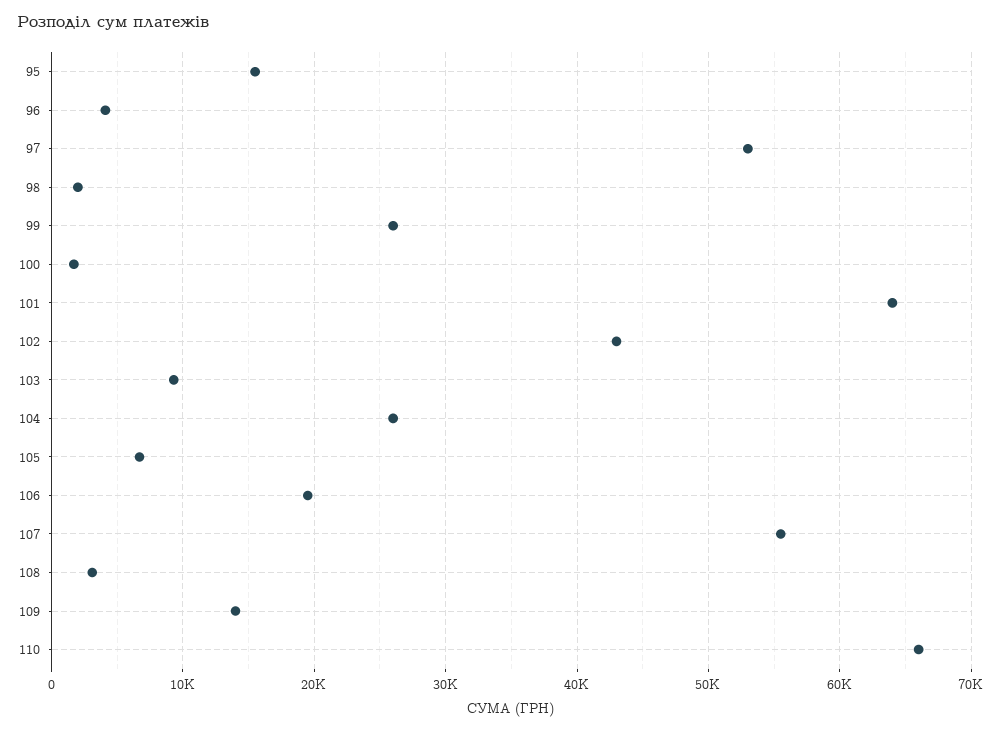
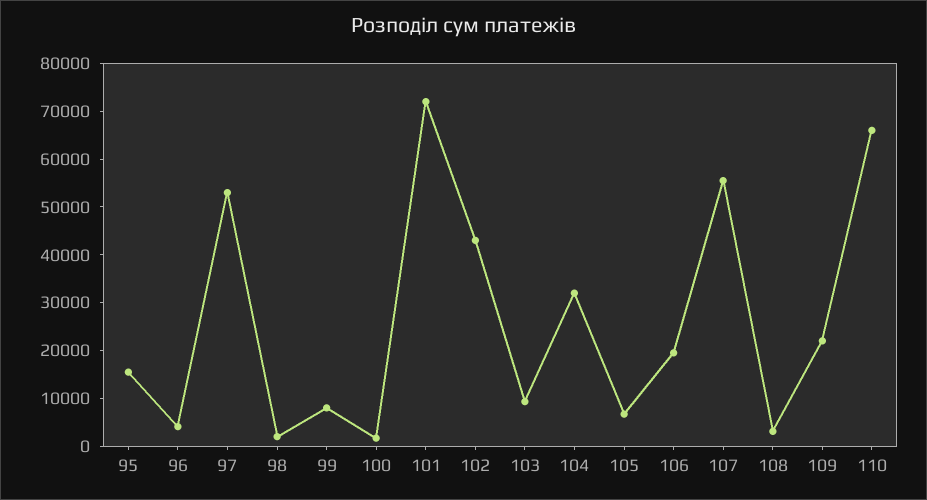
  {
    "95": 16000,
    "96": 4000,
    "97": 53000,
    "98": 2000,
-   "99": 26000,
+   "99": 8000,
    "100": 2000,
-   "101": 64000,
+   "101": 72000,
    "102": 43000,
    "103": 9000,
-   "104": 26000,
+   "104": 32000,
    "105": 7000,
    "106": 20000,
    "107": 56000,
    "108": 3000,
-   "109": 14000,
+   "109": 22000,
    "110": 66000
  }

